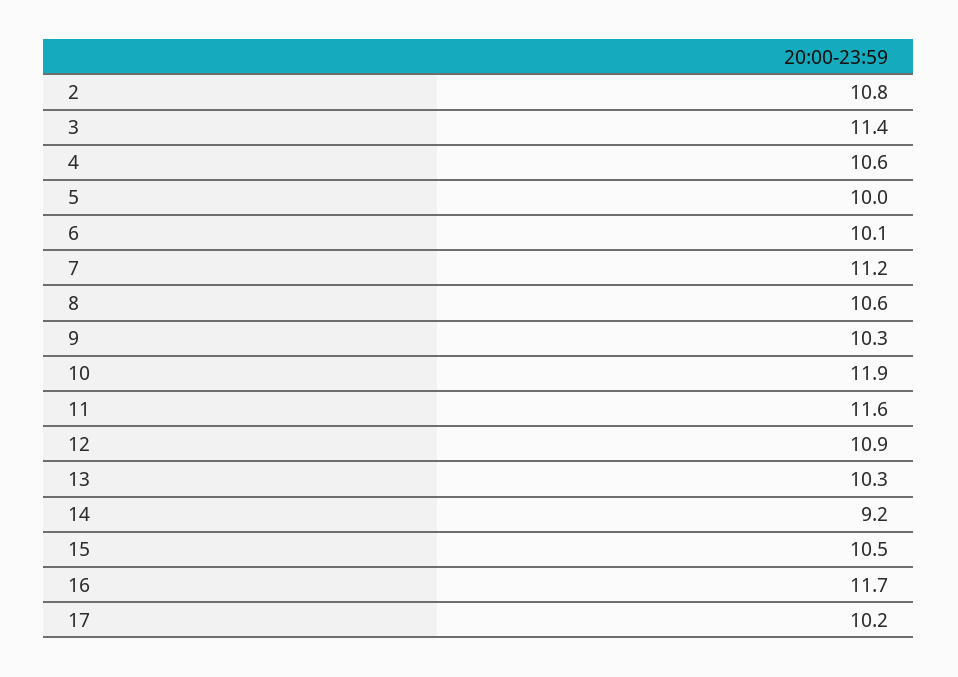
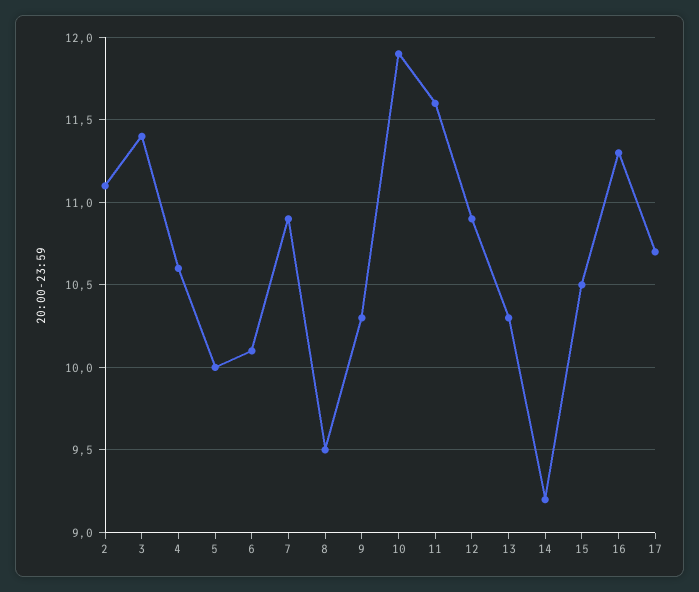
  {
-   "2": 10.8,
+   "2": 11.1,
    "3": 11.4,
    "4": 10.6,
    "5": 10,
    "6": 10.1,
-   "7": 11.2,
+   "7": 10.9,
-   "8": 10.6,
+   "8": 9.5,
    "9": 10.3,
    "10": 11.9,
    "11": 11.6,
    "12": 10.9,
    "13": 10.3,
    "14": 9.2,
    "15": 10.5,
-   "16": 11.7,
+   "16": 11.3,
-   "17": 10.2
+   "17": 10.7
  }

